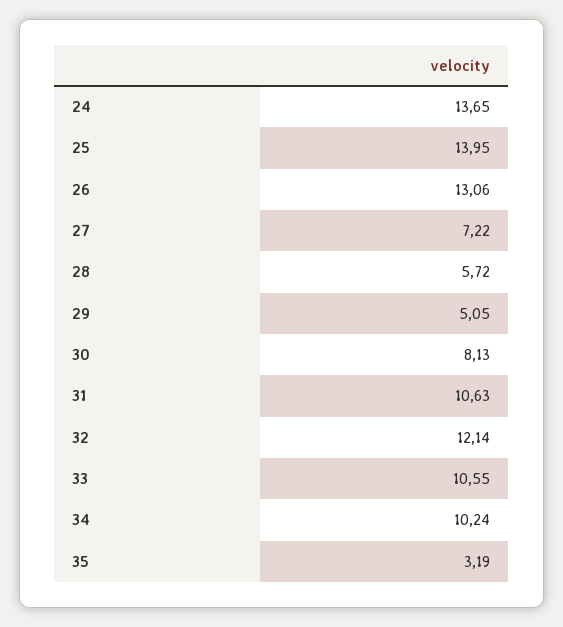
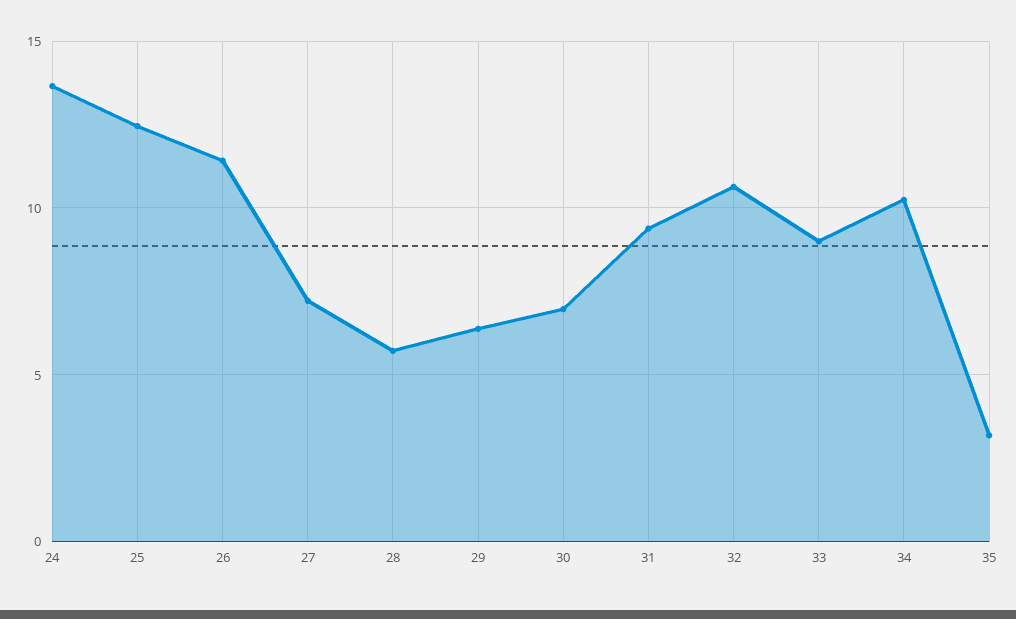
  {
    "24": 13.65,
-   "25": 13.95,
+   "25": 12.5,
-   "26": 13.06,
+   "26": 11.5,
    "27": 7.22,
    "28": 5.72,
-   "29": 5.05,
+   "29": 6.5,
-   "30": 8.13,
+   "30": 7,
-   "31": 10.63,
+   "31": 9.5,
-   "32": 12.14,
+   "32": 10.5,
-   "33": 10.55,
+   "33": 9,
    "34": 10.24,
    "35": 3.19
  }

